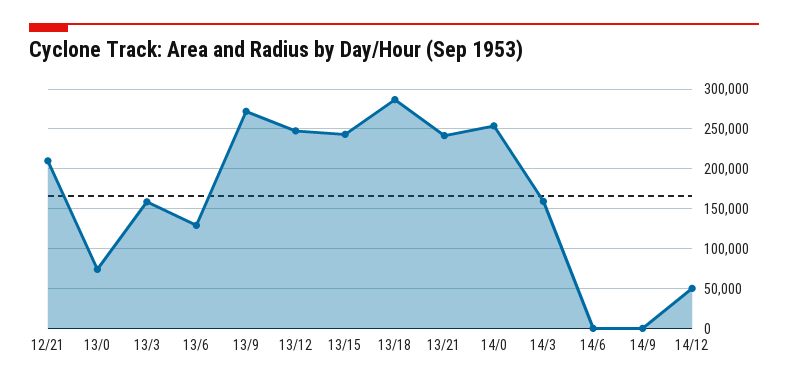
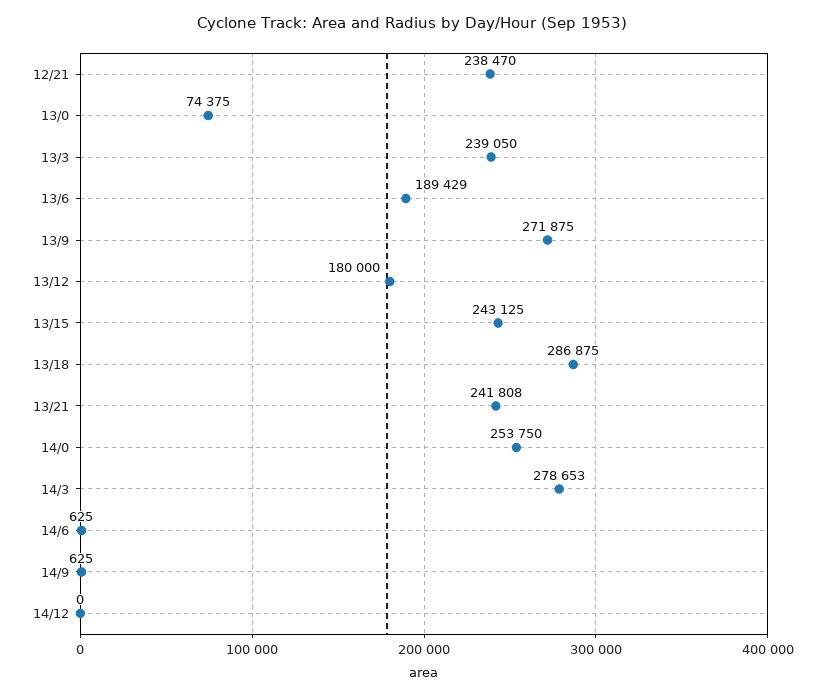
  {
-   "12/21": 210000,
+   "12/21": 238470,
    "13/0": 74375,
-   "13/3": 160000,
+   "13/3": 239050,
-   "13/6": 130000,
+   "13/6": 189429,
    "13/9": 271875,
-   "13/12": 250000,
+   "13/12": 180000,
    "13/15": 243125,
    "13/18": 286875,
    "13/21": 241808,
    "14/0": 253750,
-   "14/3": 160000,
+   "14/3": 278653,
    "14/6": 625,
    "14/9": 625,
-   "14/12": 50000
+   "14/12": 0
  }

